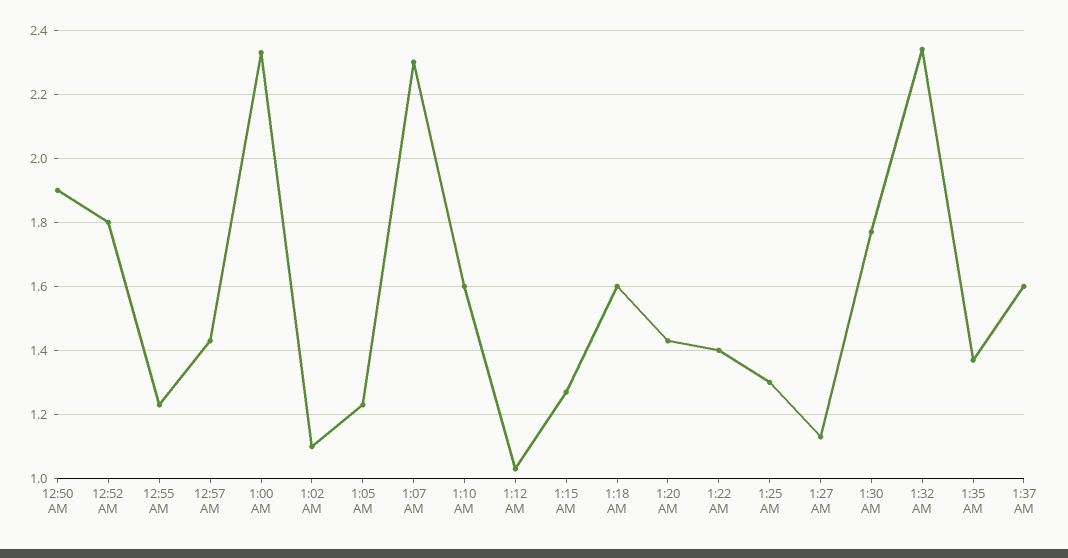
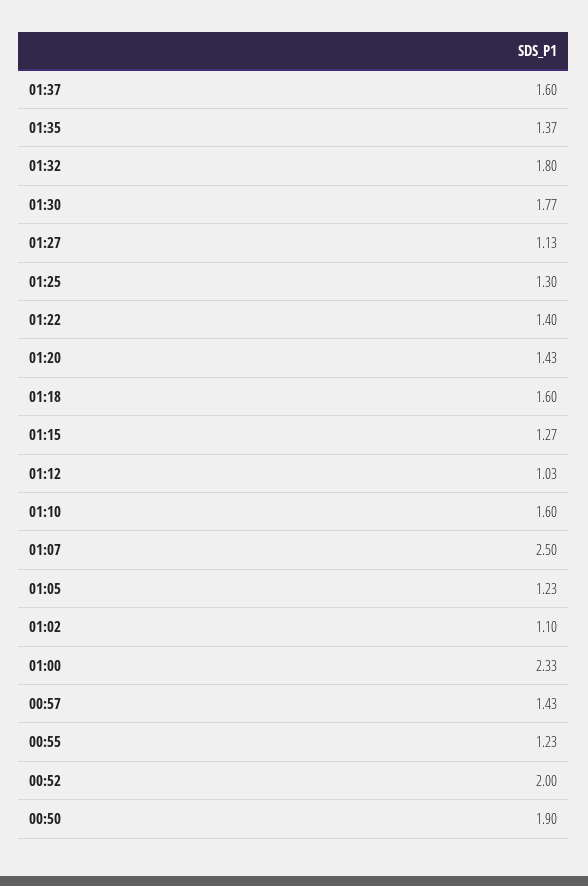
  {
    "12:50 AM": 1.9,
-   "12:52 AM": 1.8,
+   "12:52 AM": 2,
    "12:55 AM": 1.23,
    "12:57 AM": 1.43,
    "1:00 AM": 2.33,
    "1:02 AM": 1.1,
    "1:05 AM": 1.23,
-   "1:07 AM": 2.3,
+   "1:07 AM": 2.5,
    "1:10 AM": 1.6,
    "1:12 AM": 1.03,
    "1:15 AM": 1.27,
    "1:18 AM": 1.6,
    "1:20 AM": 1.43,
    "1:22 AM": 1.4,
    "1:25 AM": 1.3,
    "1:27 AM": 1.13,
    "1:30 AM": 1.77,
-   "1:32 AM": 2.35,
+   "1:32 AM": 1.8,
    "1:35 AM": 1.37,
    "1:37 AM": 1.6
  }

